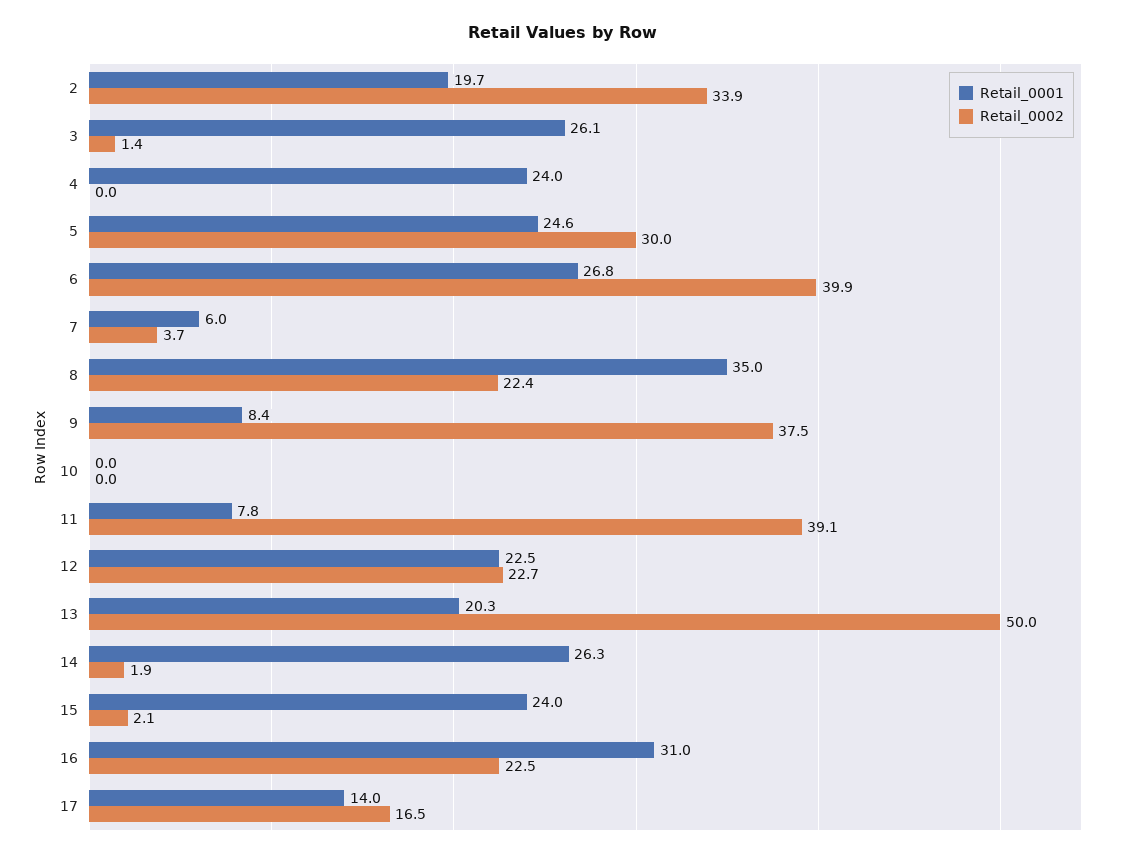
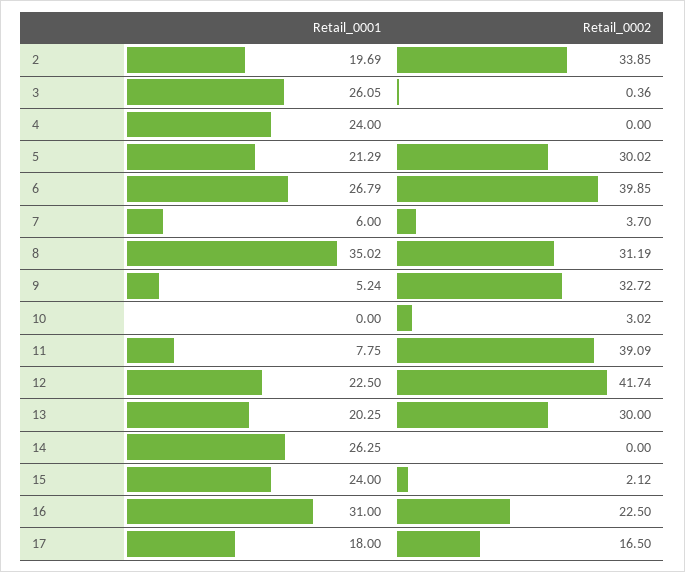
  {
    "Retail_0001": {
      "2": 19.69,
      "3": 26.05,
      "4": 24,
-     "5": 24.6,
+     "5": 21.29,
      "6": 26.79,
      "7": 6,
      "8": 35.02,
-     "9": 8.4,
+     "9": 5.24,
      "10": 0,
      "11": 7.75,
      "12": 22.5,
      "13": 20.25,
      "14": 26.25,
      "15": 24,
      "16": 31,
-     "17": 14
+     "17": 18
    },
    "Retail_0002": {
      "2": 33.85,
-     "3": 1.4,
+     "3": 0.36,
      "4": 0,
      "5": 30.02,
      "6": 39.85,
      "7": 3.7,
-     "8": 22.4,
+     "8": 31.19,
-     "9": 37.5,
+     "9": 32.72,
-     "10": 0,
+     "10": 3.02,
      "11": 39.09,
-     "12": 22.7,
+     "12": 41.74,
-     "13": 50,
+     "13": 30,
-     "14": 1.9,
+     "14": 0,
      "15": 2.12,
      "16": 22.5,
      "17": 16.5
    }
  }

